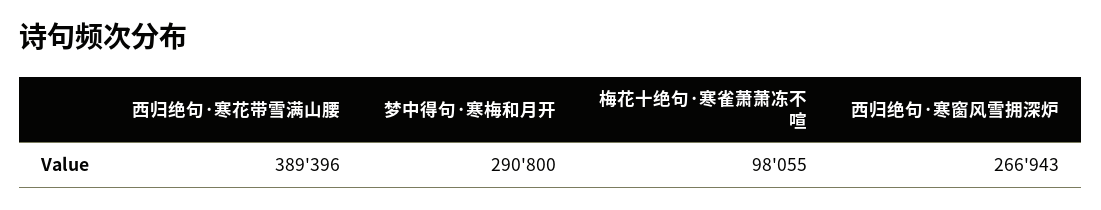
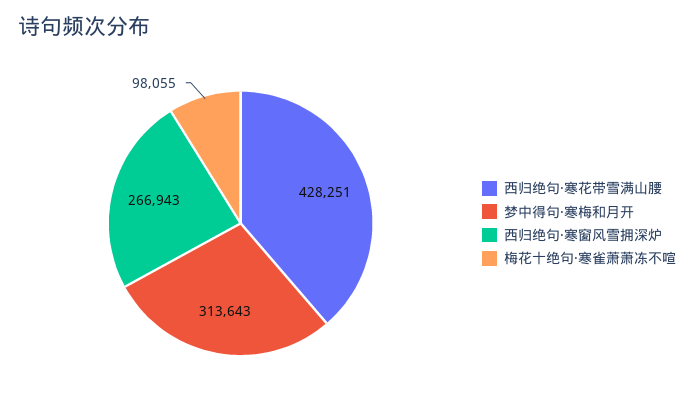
  {
-   "西归绝句·寒花带雪满山腰": 389396,
+   "西归绝句·寒花带雪满山腰": 428251,
-   "梦中得句·寒梅和月开": 290800,
+   "梦中得句·寒梅和月开": 313643,
    "梅花十绝句·寒雀萧萧冻不喧": 98055,
    "西归绝句·寒窗风雪拥深炉": 266943
  }

